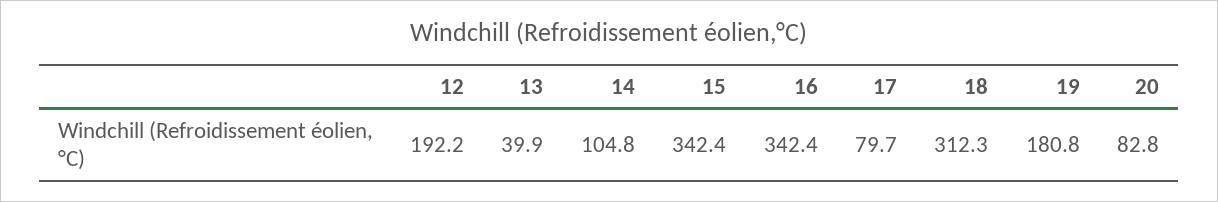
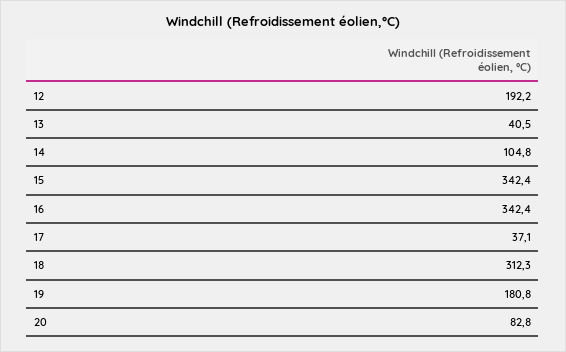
  {
    "12": 192.2,
-   "13": 39.9,
+   "13": 40.5,
    "14": 104.8,
    "15": 342.4,
    "16": 342.4,
-   "17": 79.7,
+   "17": 37.1,
    "18": 312.3,
    "19": 180.8,
    "20": 82.8
  }

